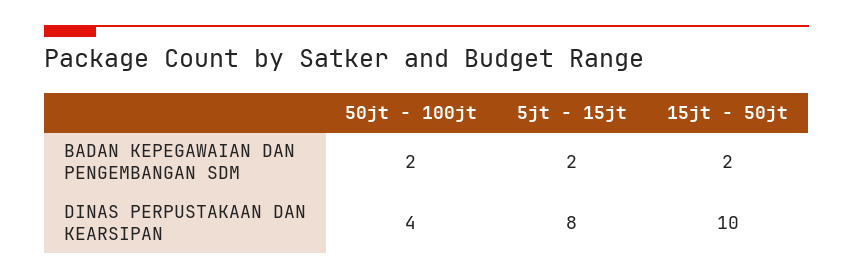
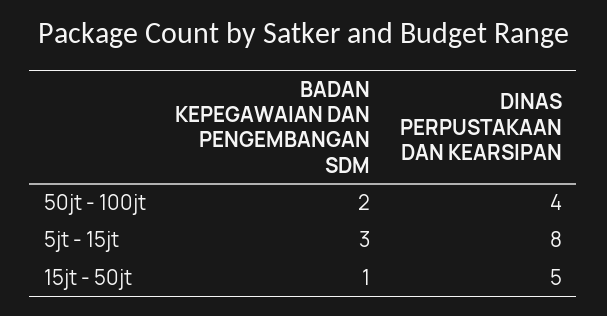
  {
    "50jt - 100jt": {
      "BADAN KEPEGAWAIAN DAN PENGEMBANGAN SDM": 2,
      "DINAS PERPUSTAKAAN DAN KEARSIPAN": 4
    },
    "5jt - 15jt": {
-     "BADAN KEPEGAWAIAN DAN PENGEMBANGAN SDM": 2,
+     "BADAN KEPEGAWAIAN DAN PENGEMBANGAN SDM": 3,
      "DINAS PERPUSTAKAAN DAN KEARSIPAN": 8
    },
    "15jt - 50jt": {
-     "BADAN KEPEGAWAIAN DAN PENGEMBANGAN SDM": 2,
+     "BADAN KEPEGAWAIAN DAN PENGEMBANGAN SDM": 1,
-     "DINAS PERPUSTAKAAN DAN KEARSIPAN": 10
+     "DINAS PERPUSTAKAAN DAN KEARSIPAN": 5
    }
  }

